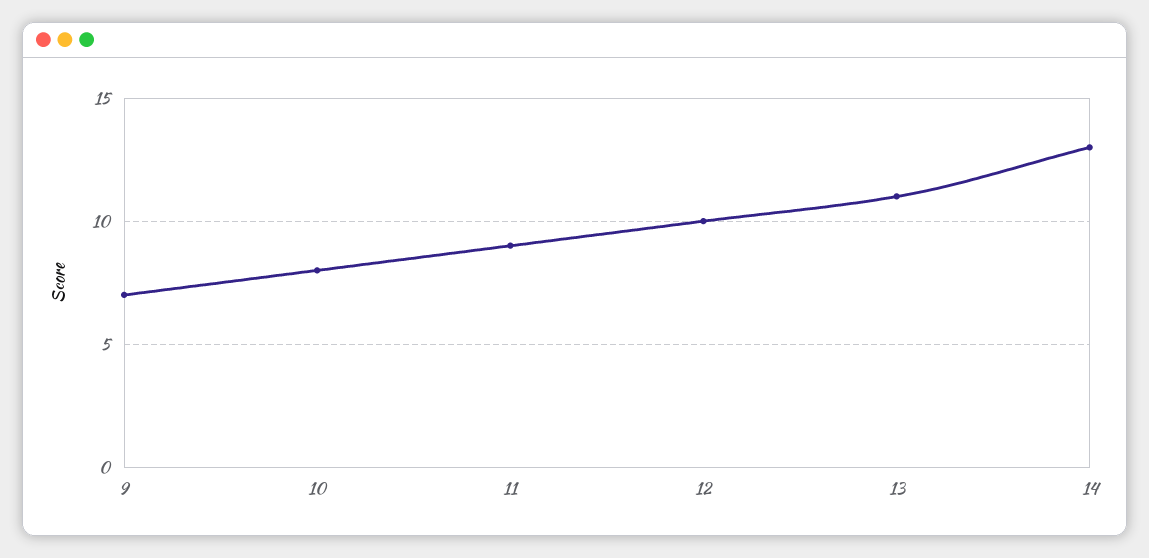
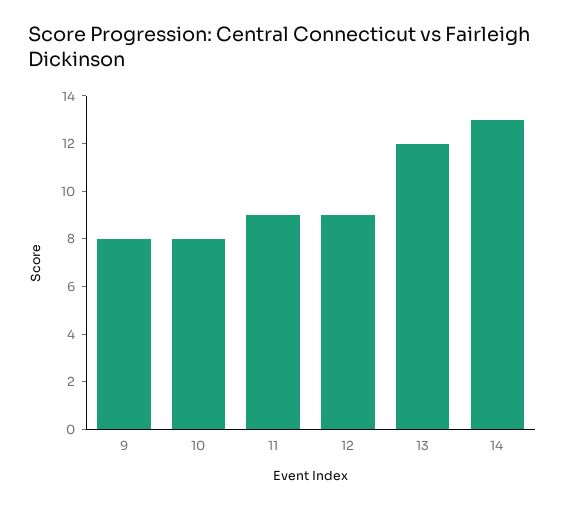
  {
-   "9": 7,
+   "9": 8,
    "10": 8,
    "11": 9,
-   "12": 10,
+   "12": 9,
-   "13": 11,
+   "13": 12,
    "14": 13
  }

